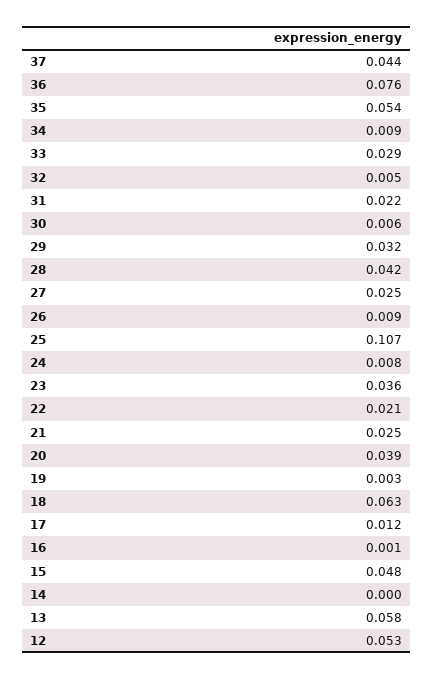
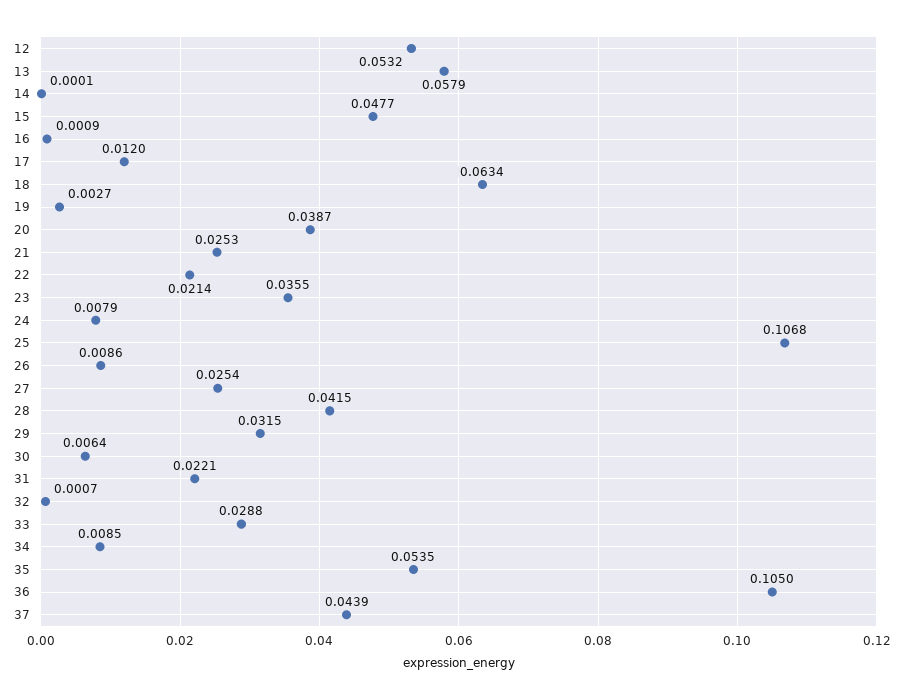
  {
    "37": 0.0439,
-   "36": 0.076,
+   "36": 0.105,
    "35": 0.0535,
    "34": 0.0085,
    "33": 0.0288,
-   "32": 0.005,
+   "32": 0.0007,
    "31": 0.0221,
    "30": 0.0064,
    "29": 0.0315,
    "28": 0.0415,
    "27": 0.0254,
    "26": 0.0086,
    "25": 0.1068,
    "24": 0.0079,
    "23": 0.0355,
    "22": 0.0214,
    "21": 0.0253,
    "20": 0.0387,
    "19": 0.0027,
    "18": 0.0634,
    "17": 0.012,
    "16": 0.0009,
    "15": 0.0477,
    "14": 0.0001,
    "13": 0.0579,
    "12": 0.0532
  }

